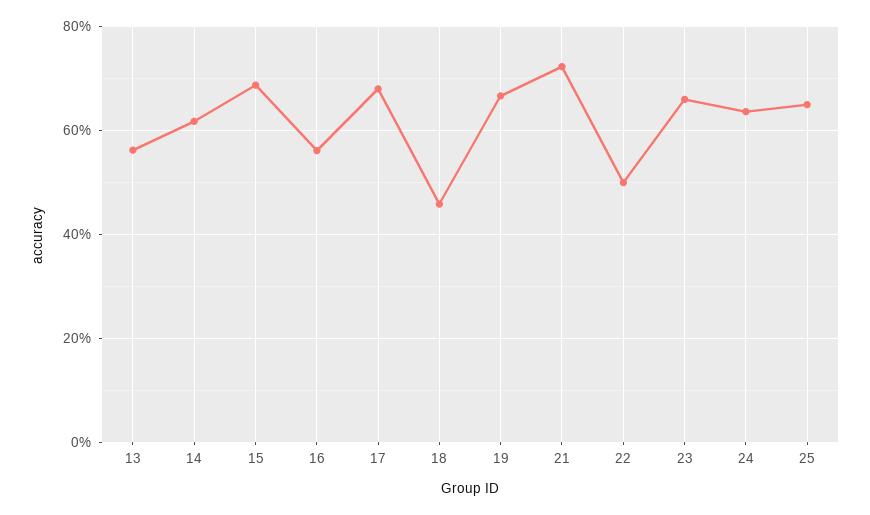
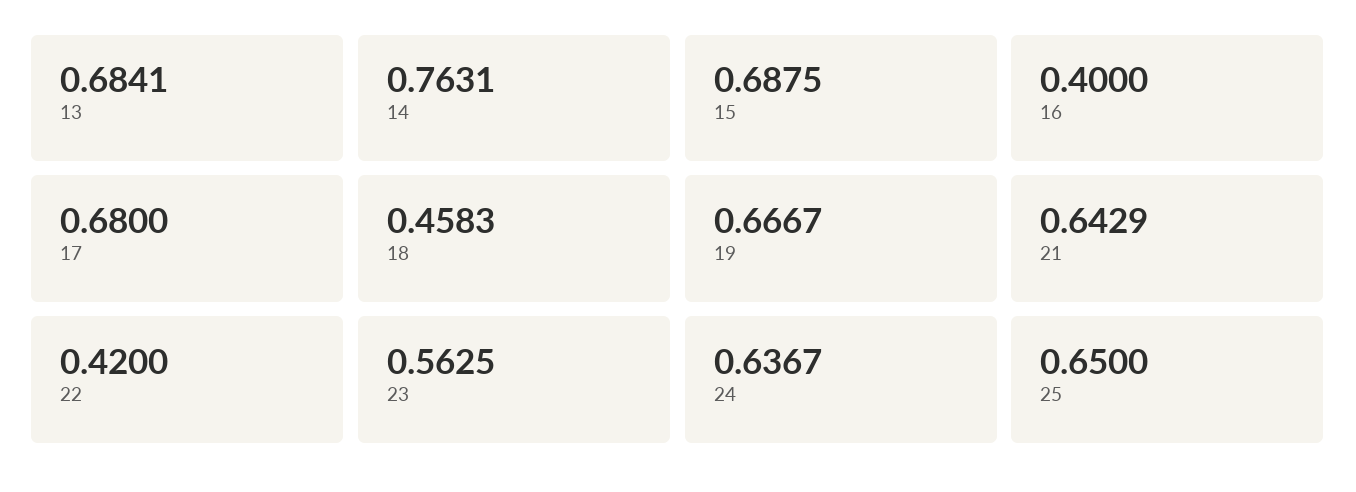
  {
-   "13": 0.56,
+   "13": 0.6841,
-   "14": 0.62,
+   "14": 0.7631,
    "15": 0.6875,
-   "16": 0.56,
+   "16": 0.4,
    "17": 0.68,
    "18": 0.4583,
    "19": 0.6667,
-   "21": 0.72,
+   "21": 0.6429,
-   "22": 0.5,
+   "22": 0.42,
-   "23": 0.66,
+   "23": 0.5625,
    "24": 0.6367,
    "25": 0.65
  }

